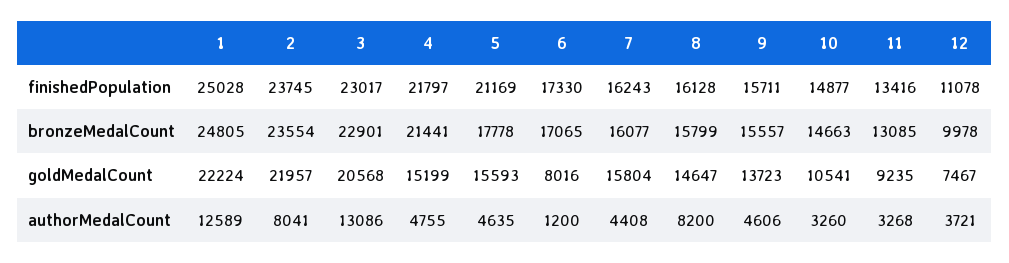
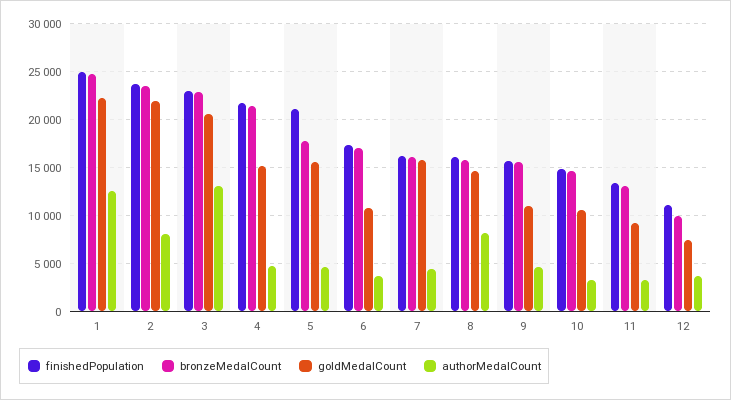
  {
    "finishedPopulation": {
      "1": 25028,
      "2": 23745,
      "3": 23017,
      "4": 21797,
      "5": 21169,
      "6": 17330,
      "7": 16243,
      "8": 16128,
      "9": 15711,
      "10": 14877,
      "11": 13416,
      "12": 11078
    },
    "bronzeMedalCount": {
      "1": 24805,
      "2": 23554,
      "3": 22901,
      "4": 21441,
      "5": 17778,
      "6": 17065,
      "7": 16077,
      "8": 15799,
      "9": 15557,
      "10": 14663,
      "11": 13085,
      "12": 9978
    },
    "goldMedalCount": {
      "1": 22224,
      "2": 21957,
      "3": 20568,
      "4": 15199,
      "5": 15593,
-     "6": 8016,
+     "6": 11000,
      "7": 15804,
      "8": 14647,
-     "9": 13723,
+     "9": 11000,
      "10": 10541,
      "11": 9235,
      "12": 7467
    },
    "authorMedalCount": {
      "1": 12589,
      "2": 8041,
      "3": 13086,
      "4": 4755,
      "5": 4635,
-     "6": 1200,
+     "6": 4000,
      "7": 4408,
      "8": 8200,
      "9": 4606,
      "10": 3260,
      "11": 3268,
      "12": 3721
    }
  }

